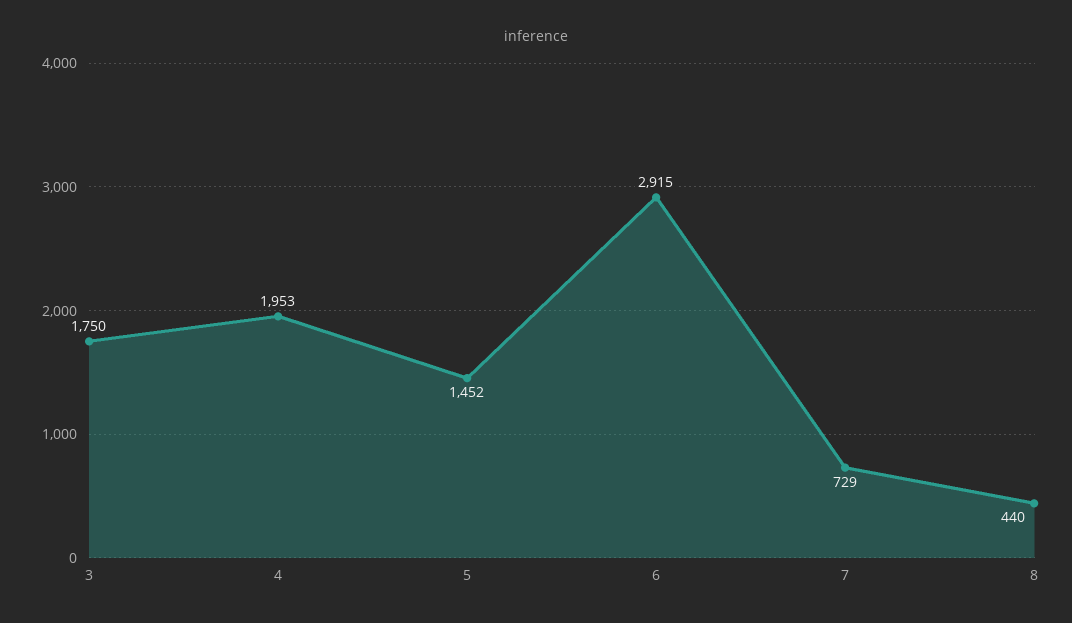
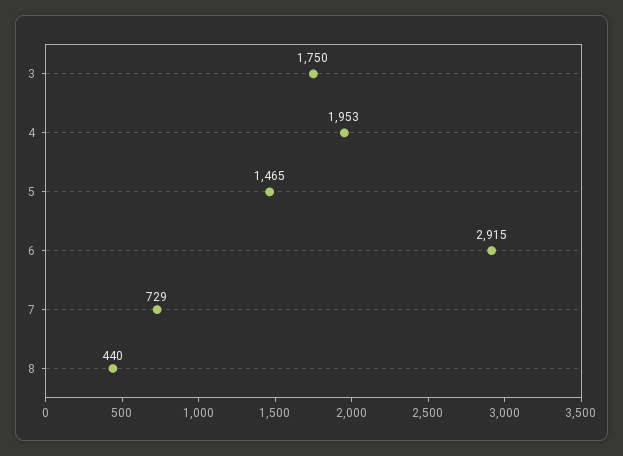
  {
    "3": 1750,
    "4": 1953,
-   "5": 1452,
+   "5": 1465,
    "6": 2915,
    "7": 729,
    "8": 440
  }

